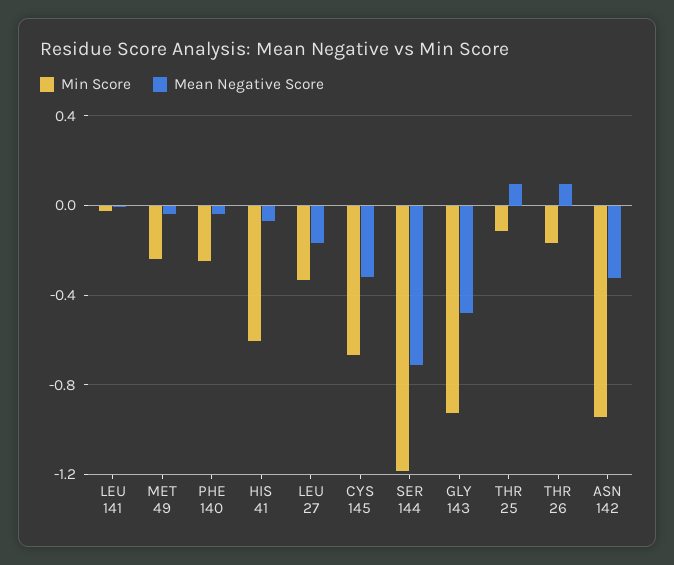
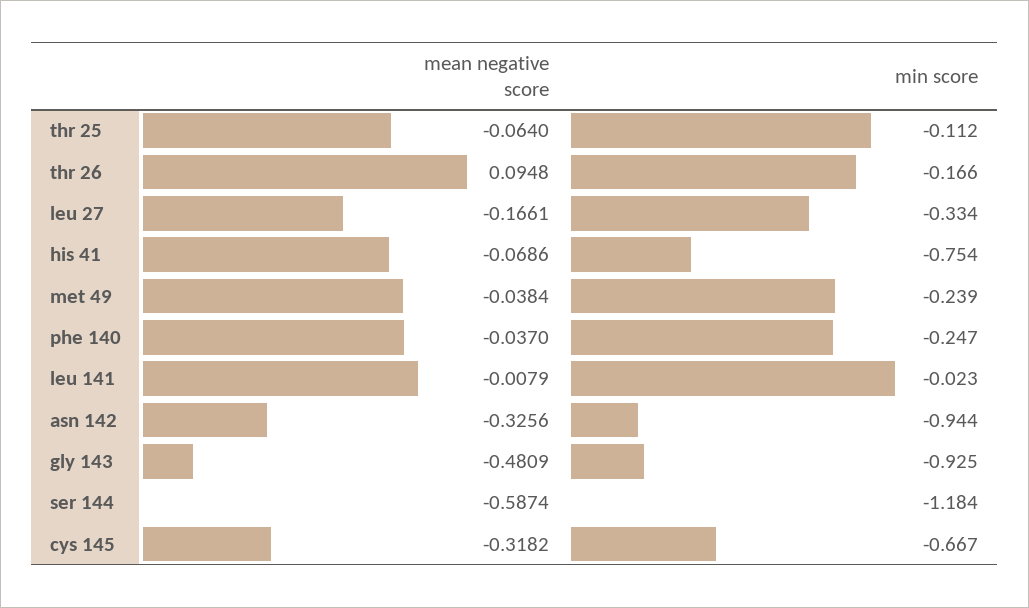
  {
    "Min Score": {
      "LEU 141": -0.023,
      "MET 49": -0.239,
      "PHE 140": -0.247,
-     "HIS 41": -0.6,
+     "HIS 41": -0.754,
      "LEU 27": -0.334,
      "CYS 145": -0.667,
      "SER 144": -1.184,
      "GLY 143": -0.925,
      "THR 25": -0.112,
      "THR 26": -0.166,
      "ASN 142": -0.944
    },
    "Mean Negative Score": {
      "LEU 141": -0.0079,
      "MET 49": -0.0384,
      "PHE 140": -0.037,
      "HIS 41": -0.0686,
      "LEU 27": -0.1661,
      "CYS 145": -0.3182,
-     "SER 144": -0.7,
+     "SER 144": -0.5874,
      "GLY 143": -0.4809,
-     "THR 25": 0.1,
+     "THR 25": -0.064,
      "THR 26": 0.0948,
      "ASN 142": -0.3256
    }
  }

